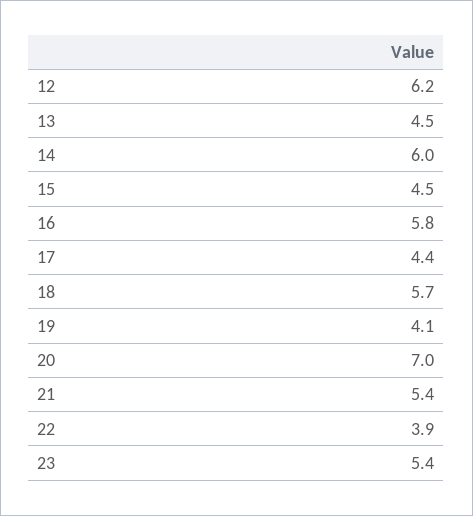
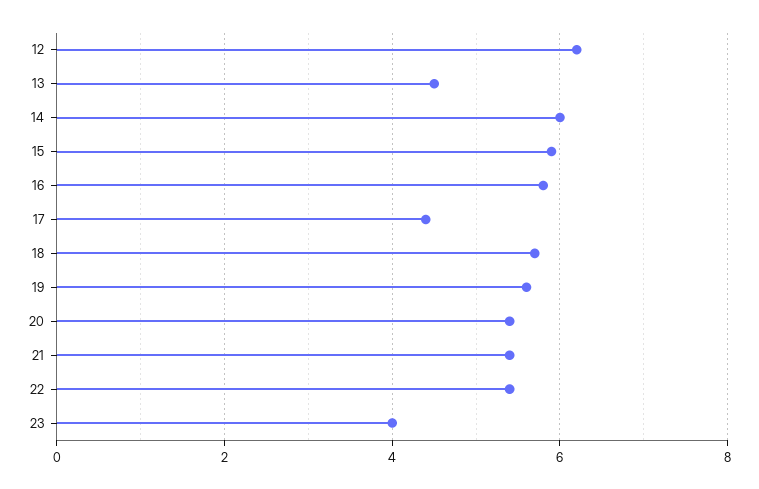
  {
    "12": 6.2,
    "13": 4.5,
    "14": 6,
-   "15": 4.5,
+   "15": 6,
    "16": 5.8,
    "17": 4.4,
    "18": 5.7,
-   "19": 4.1,
+   "19": 5.5,
-   "20": 7,
+   "20": 5.5,
    "21": 5.4,
-   "22": 3.9,
+   "22": 5.5,
-   "23": 5.4
+   "23": 4
  }

